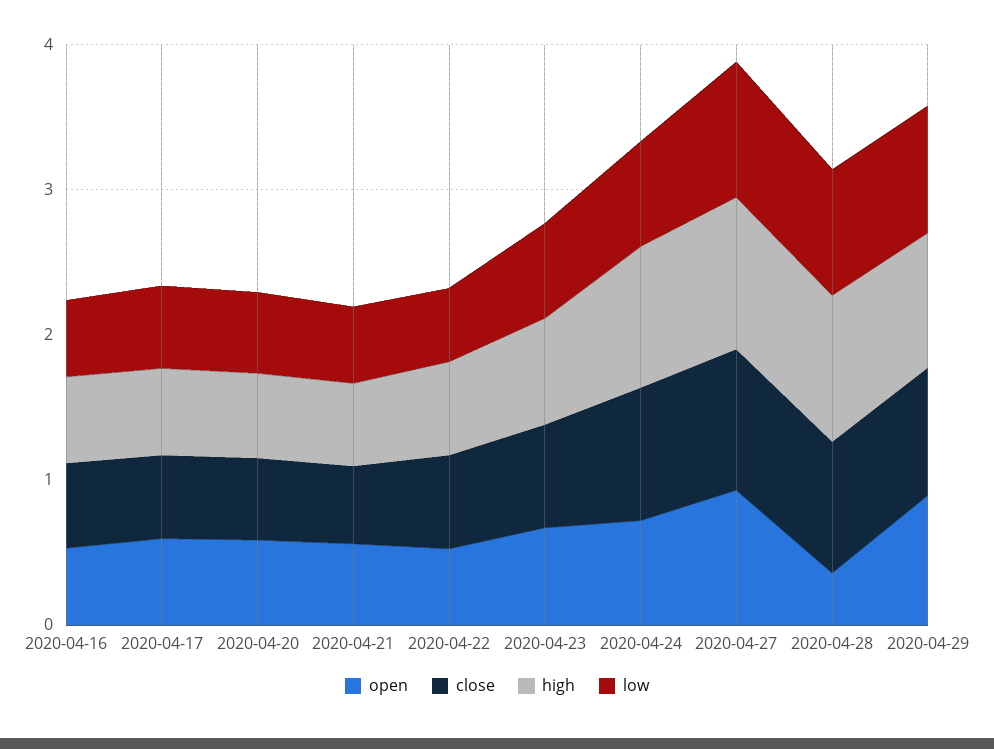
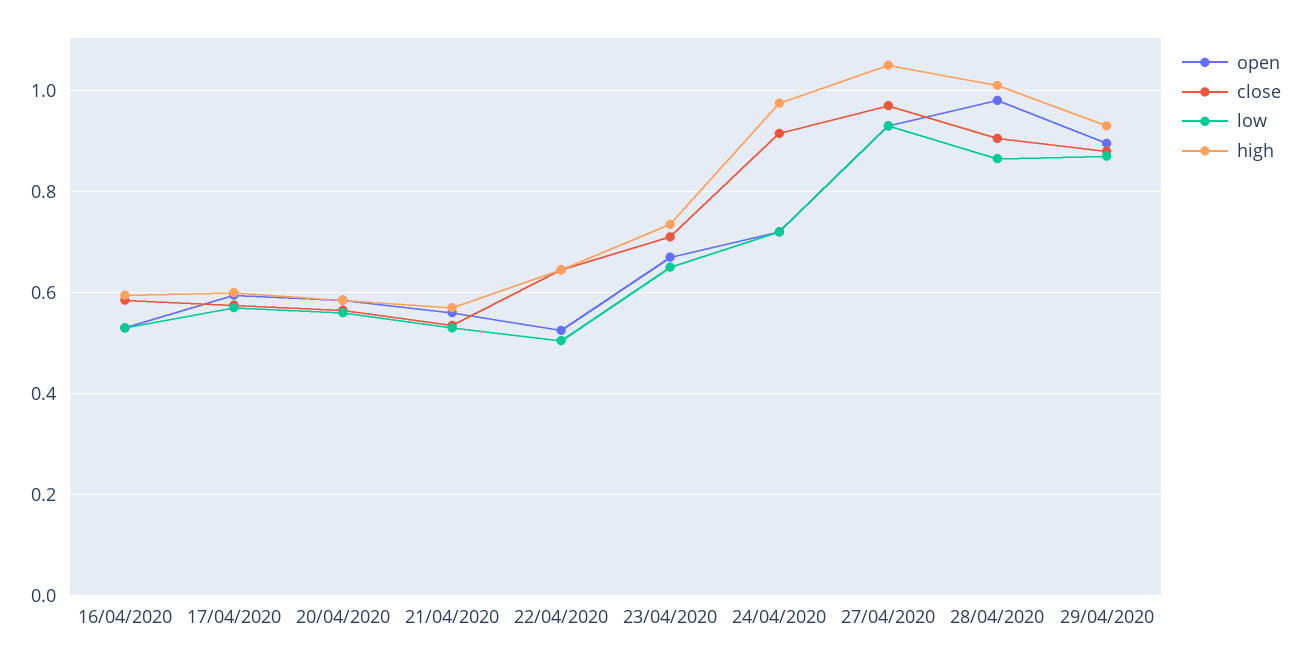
  {
    "open": {
      "2020-04-16": 0.54,
      "2020-04-17": 0.6,
      "2020-04-20": 0.58,
      "2020-04-21": 0.56,
      "2020-04-22": 0.52,
      "2020-04-23": 0.68,
      "2020-04-24": 0.72,
      "2020-04-27": 0.94,
-     "2020-04-28": 0.4,
+     "2020-04-28": 0.98,
      "2020-04-29": 0.9
    },
    "close": {
      "2020-04-16": 0.58,
      "2020-04-17": 0.58,
      "2020-04-20": 0.56,
      "2020-04-21": 0.54,
      "2020-04-22": 0.64,
      "2020-04-23": 0.72,
      "2020-04-24": 0.92,
      "2020-04-27": 0.98,
      "2020-04-28": 0.9,
      "2020-04-29": 0.88
    },
    "high": {
      "2020-04-16": 0.6,
      "2020-04-17": 0.6,
      "2020-04-20": 0.58,
      "2020-04-21": 0.58,
      "2020-04-22": 0.64,
      "2020-04-23": 0.74,
      "2020-04-24": 0.98,
      "2020-04-27": 1.06,
      "2020-04-28": 1.02,
      "2020-04-29": 0.94
    },
    "low": {
      "2020-04-16": 0.54,
      "2020-04-17": 0.58,
      "2020-04-20": 0.56,
      "2020-04-21": 0.54,
      "2020-04-22": 0.5,
      "2020-04-23": 0.66,
      "2020-04-24": 0.72,
      "2020-04-27": 0.94,
      "2020-04-28": 0.86,
      "2020-04-29": 0.88
    }
  }

